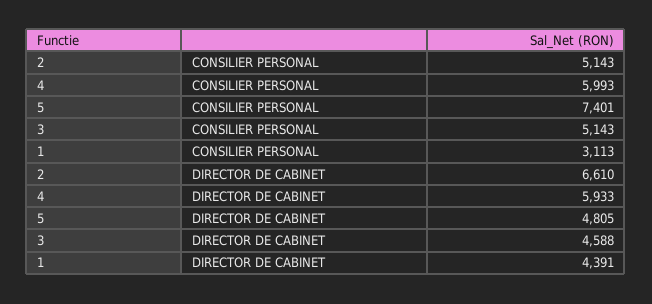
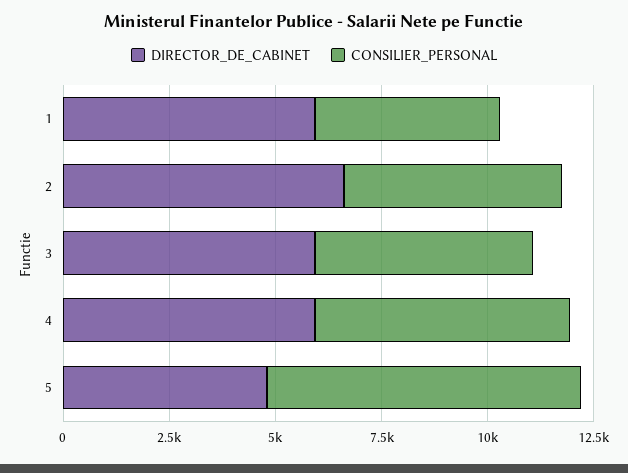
  {
    "CONSILIER PERSONAL": {
      "2": 5143,
      "4": 5993,
      "5": 7401,
      "3": 5143,
-     "1": 3113
+     "1": 4500
    },
    "DIRECTOR DE CABINET": {
      "2": 6610,
      "4": 5933,
      "5": 4805,
-     "3": 4588,
+     "3": 6000,
-     "1": 4391
+     "1": 6000
    }
  }

